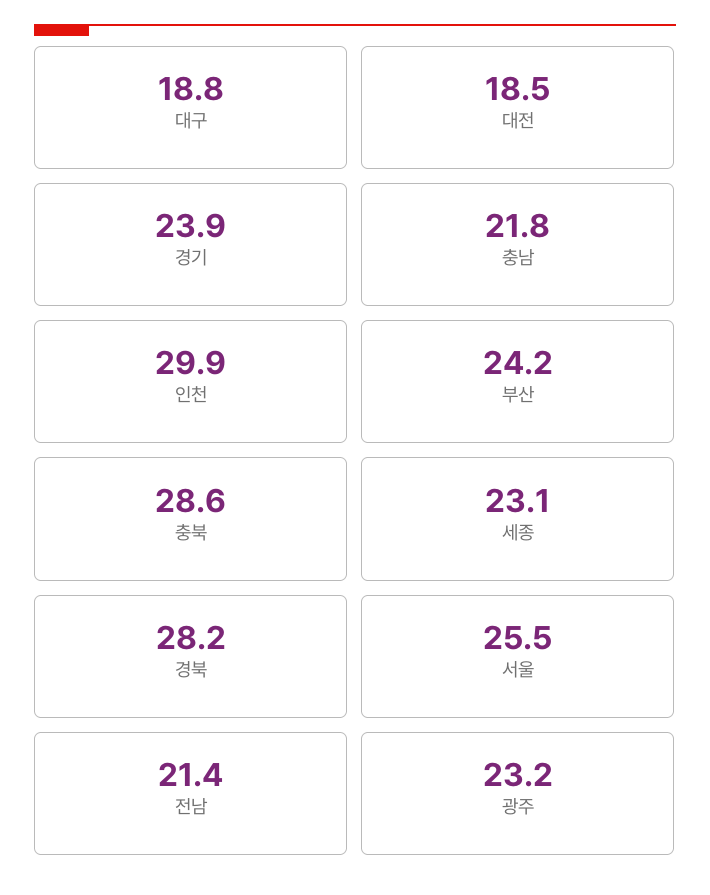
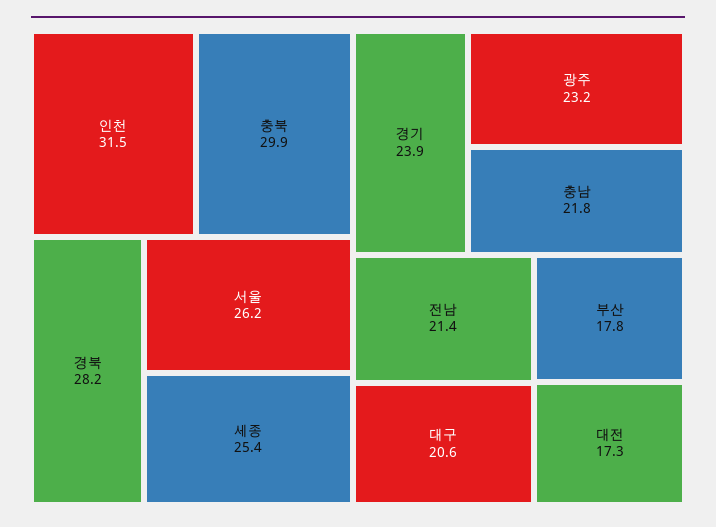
  {
-   "대구": 18.8,
+   "대구": 20.6,
-   "대전": 18.5,
+   "대전": 17.3,
    "경기": 23.9,
    "충남": 21.8,
-   "인천": 29.9,
+   "인천": 31.5,
-   "부산": 24.2,
+   "부산": 17.8,
-   "충북": 28.6,
+   "충북": 29.9,
-   "세종": 23.1,
+   "세종": 25.4,
    "경북": 28.2,
-   "서울": 25.5,
+   "서울": 26.2,
    "전남": 21.4,
    "광주": 23.2
  }

